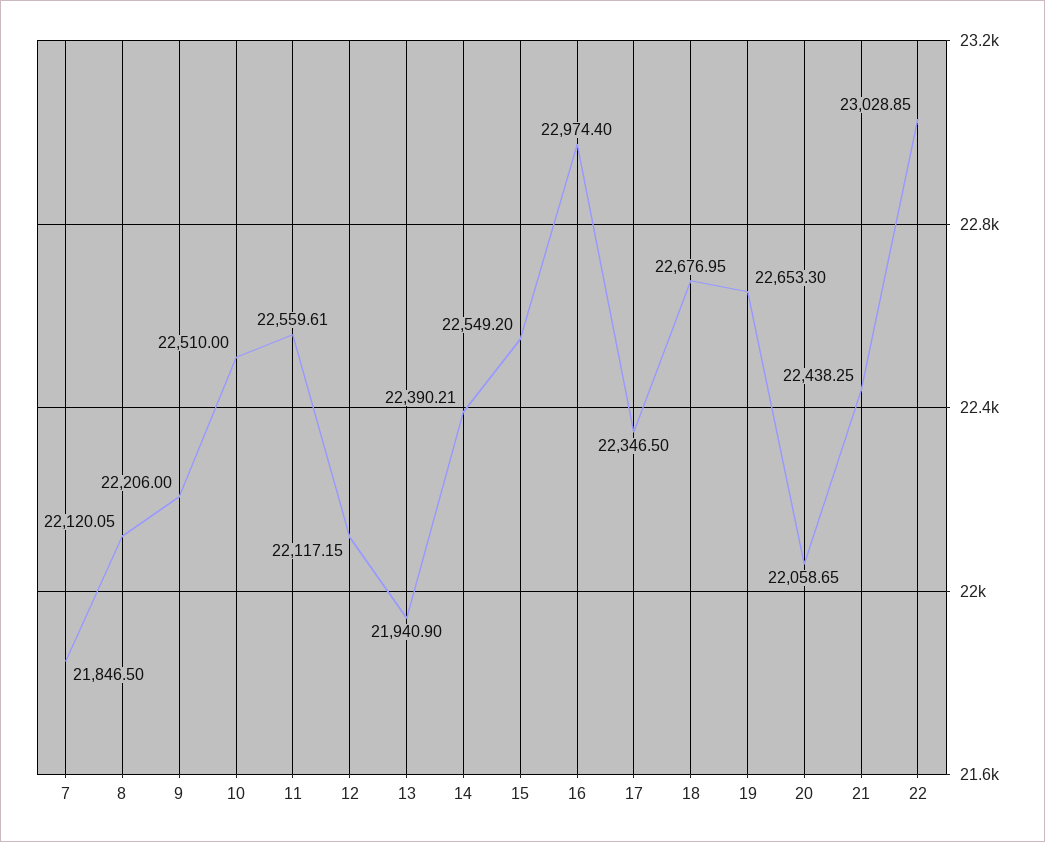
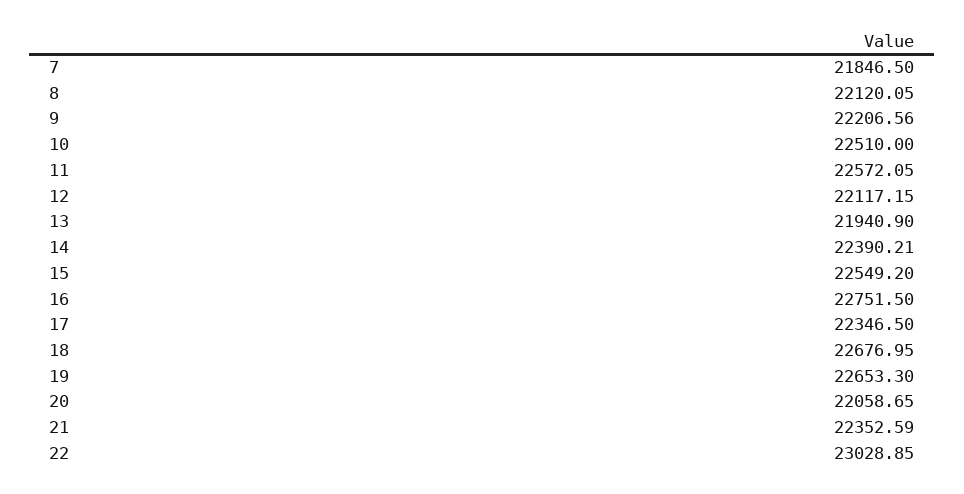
  {
    "7": 21846.5,
    "8": 22120.05,
-   "9": 22206,
+   "9": 22206.56,
    "10": 22510,
-   "11": 22559.61,
+   "11": 22572.05,
    "12": 22117.15,
    "13": 21940.9,
    "14": 22390.21,
    "15": 22549.2,
-   "16": 22974.4,
+   "16": 22751.5,
    "17": 22346.5,
    "18": 22676.95,
    "19": 22653.3,
    "20": 22058.65,
-   "21": 22438.25,
+   "21": 22352.59,
    "22": 23028.85
  }

